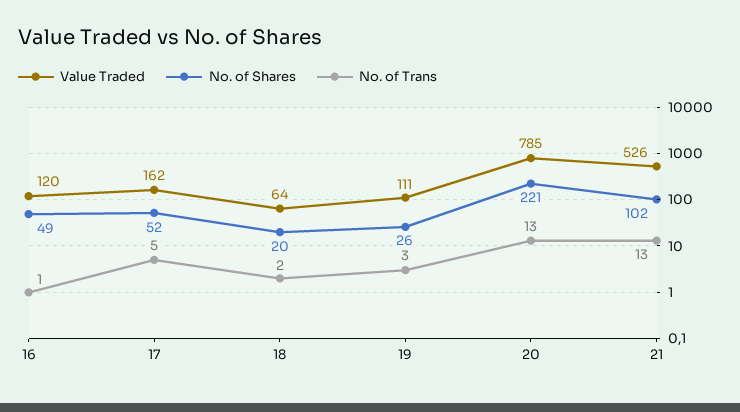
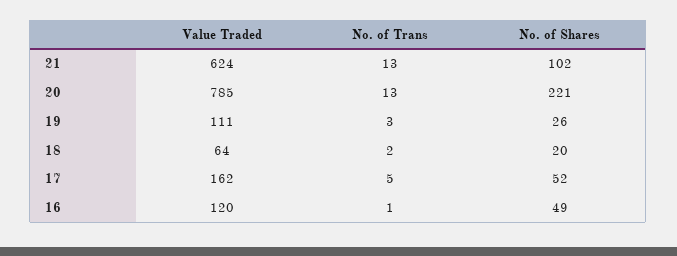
  {
    "Value Traded": {
      "16": 120,
      "17": 162,
      "18": 64,
      "19": 111,
      "20": 785,
-     "21": 526
+     "21": 624
    },
    "No. of Shares": {
      "16": 49,
      "17": 52,
      "18": 20,
      "19": 26,
      "20": 221,
      "21": 102
    },
    "No. of Trans": {
      "16": 1,
      "17": 5,
      "18": 2,
      "19": 3,
      "20": 13,
      "21": 13
    }
  }

